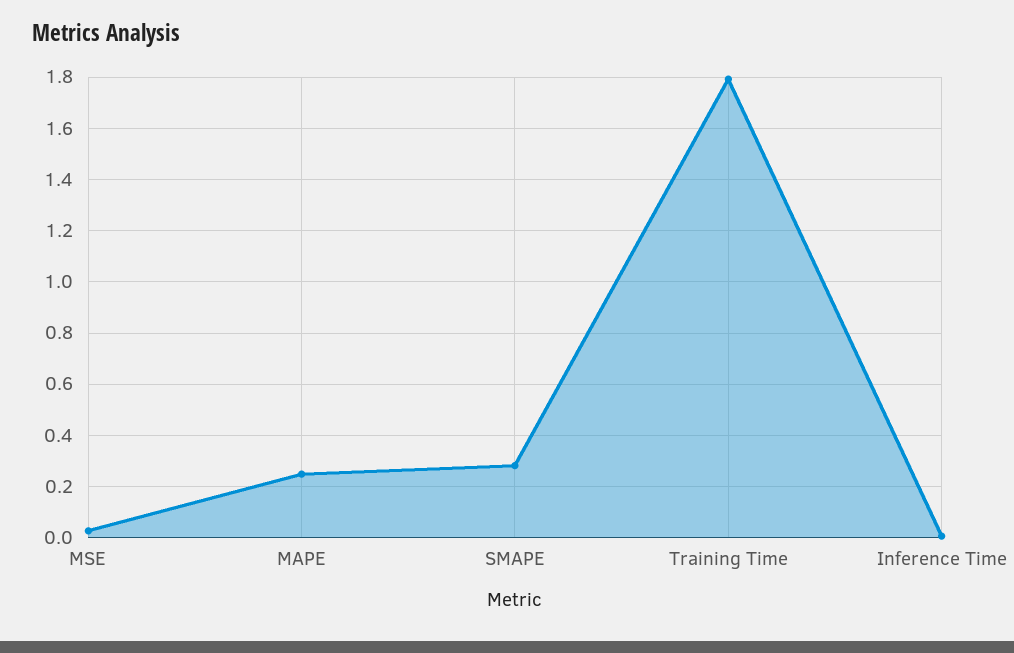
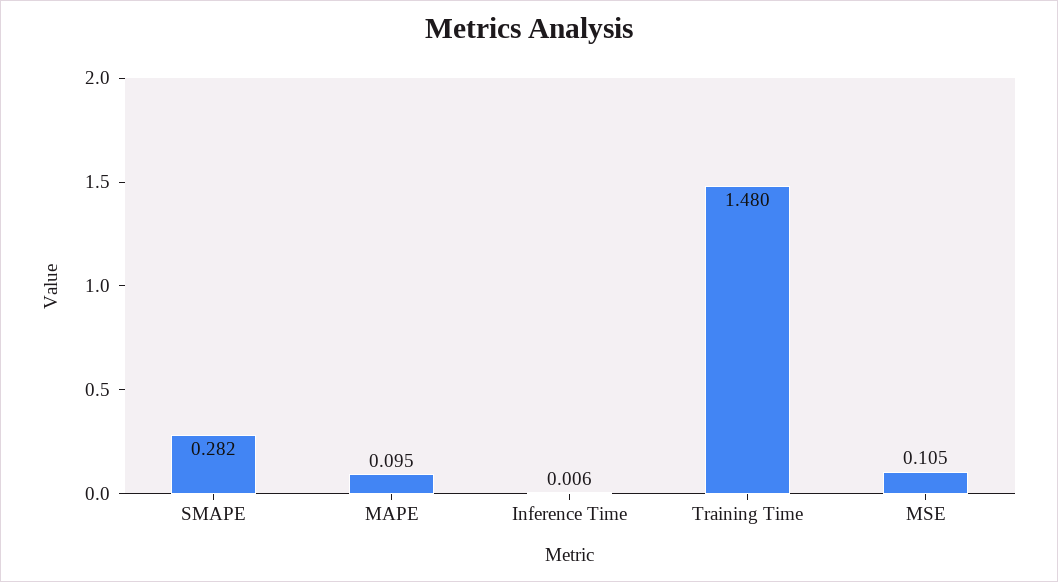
  {
-   "MSE": 0.025,
+   "MSE": 0.105,
-   "MAPE": 0.25,
+   "MAPE": 0.095,
    "SMAPE": 0.282,
-   "Training Time": 1.8,
+   "Training Time": 1.48,
    "Inference Time": 0.006
  }

